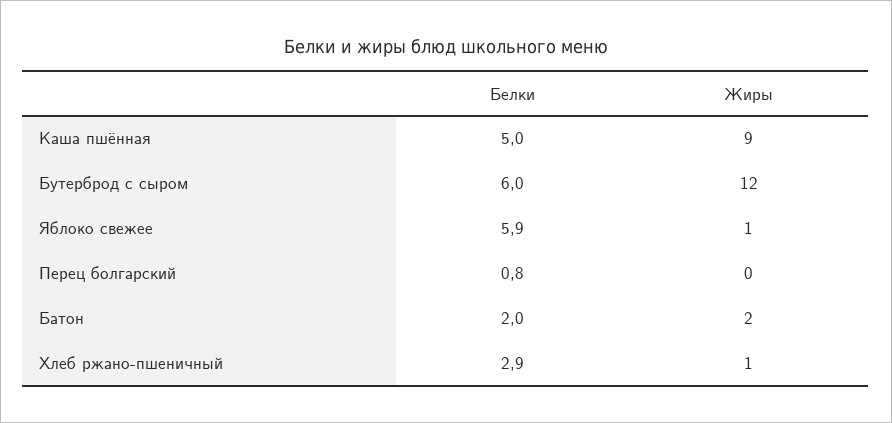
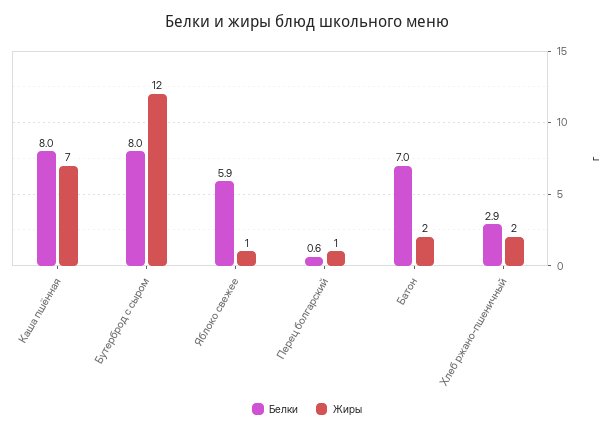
  {
    "Белки": {
-     "Каша пшённая": 5,
+     "Каша пшённая": 8,
-     "Бутерброд с сыром": 6,
+     "Бутерброд с сыром": 8,
      "Яблоко свежее": 5.9,
-     "Перец болгарский": 0.8,
+     "Перец болгарский": 0.6,
-     "Батон": 2,
+     "Батон": 7,
      "Хлеб ржано-пшеничный": 2.9
    },
    "Жиры": {
-     "Каша пшённая": 9,
+     "Каша пшённая": 7,
      "Бутерброд с сыром": 12,
      "Яблоко свежее": 1,
-     "Перец болгарский": 0,
+     "Перец болгарский": 1,
      "Батон": 2,
-     "Хлеб ржано-пшеничный": 1
+     "Хлеб ржано-пшеничный": 2
    }
  }

